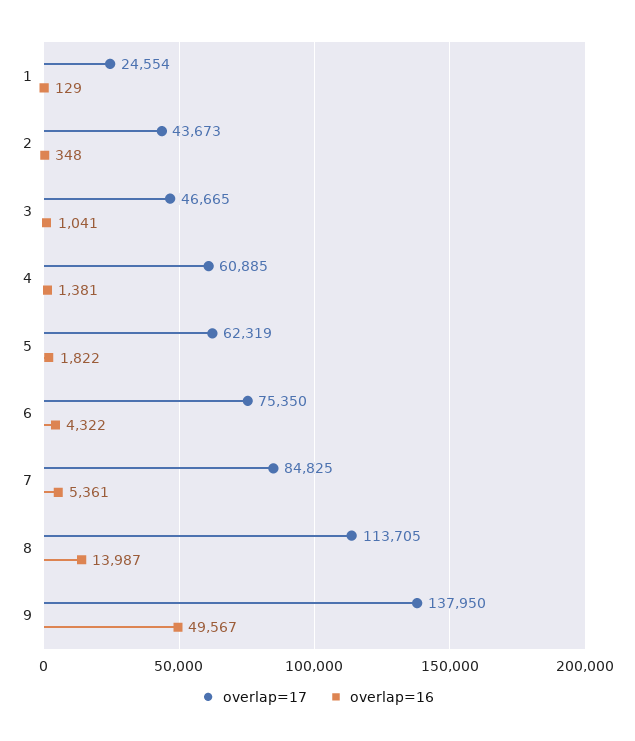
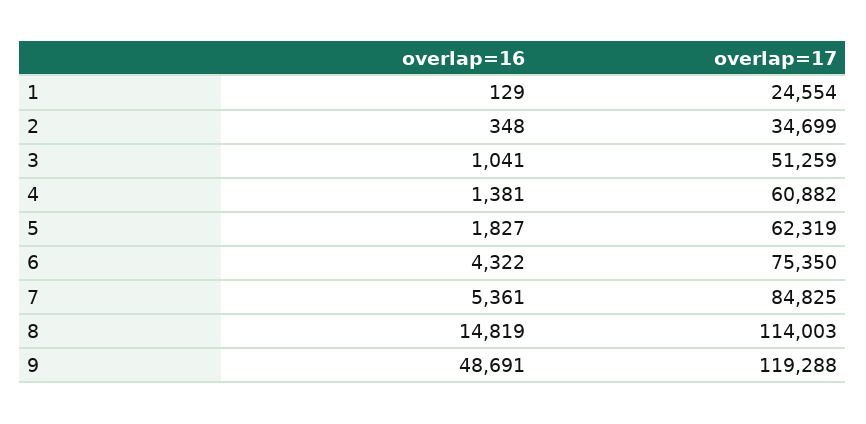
  {
    "overlap=17": {
      "1": 24554,
-     "2": 43673,
+     "2": 34699,
-     "3": 46665,
+     "3": 51259,
-     "4": 60885,
+     "4": 60882,
      "5": 62319,
      "6": 75350,
      "7": 84825,
-     "8": 113705,
+     "8": 114003,
-     "9": 137950
+     "9": 119288
    },
    "overlap=16": {
      "1": 129,
      "2": 348,
      "3": 1041,
      "4": 1381,
-     "5": 1822,
+     "5": 1827,
      "6": 4322,
      "7": 5361,
-     "8": 13987,
+     "8": 14819,
-     "9": 49567
+     "9": 48691
    }
  }

